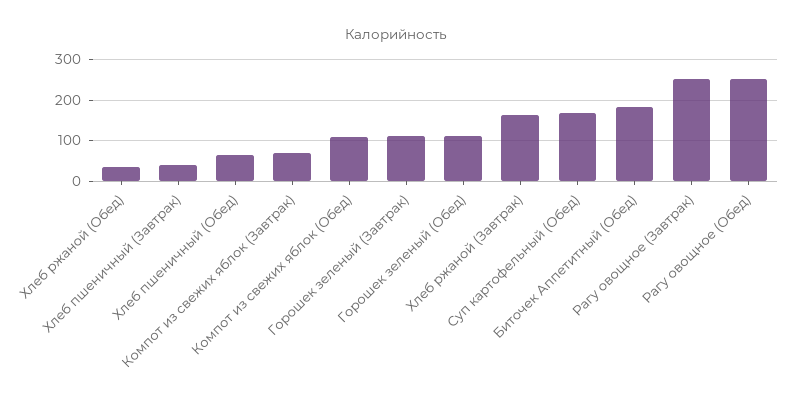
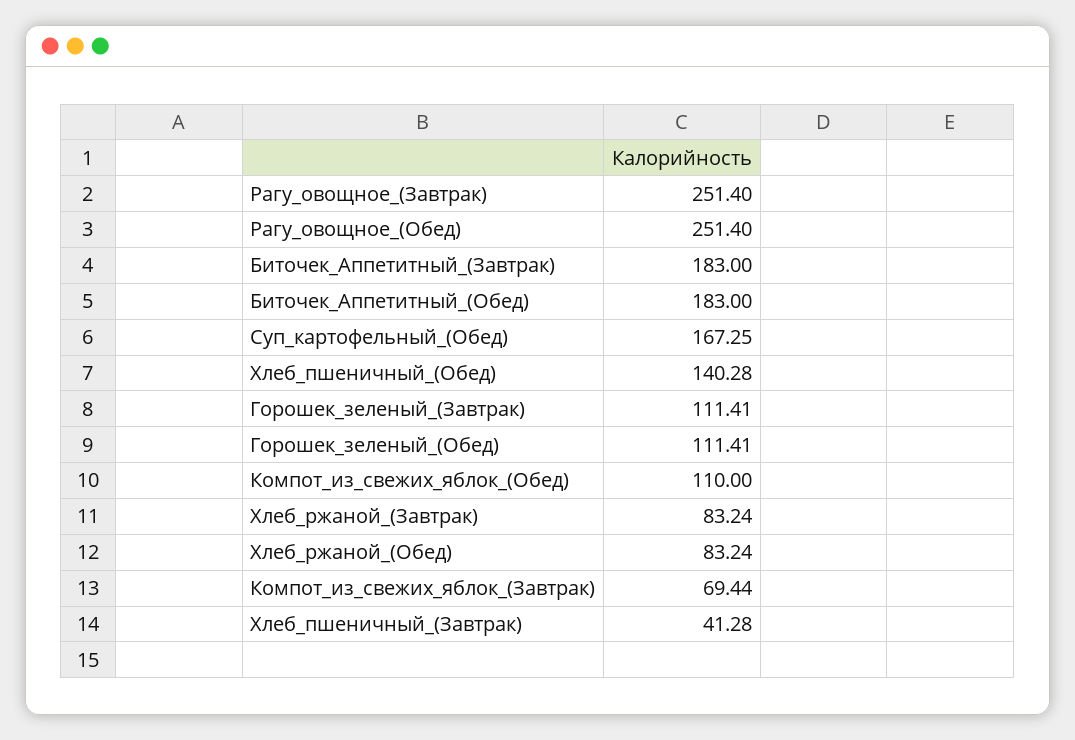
  {
-   "Хлеб ржаной (Обед)": 40,
+   "Хлеб ржаной (Обед)": 83.24,
    "Хлеб пшеничный (Завтрак)": 41.28,
-   "Хлеб пшеничный (Обед)": 60,
+   "Хлеб пшеничный (Обед)": 140.28,
    "Компот из свежих яблок (Завтрак)": 69.44,
    "Компот из свежих яблок (Обед)": 110,
    "Горошек зеленый (Завтрак)": 111.41,
    "Горошек зеленый (Обед)": 111.41,
-   "Хлеб ржаной (Завтрак)": 160,
+   "Хлеб ржаной (Завтрак)": 83.24,
    "Суп картофельный (Обед)": 167.25,
    "Биточек Аппетитный (Обед)": 183,
    "Рагу овощное (Завтрак)": 251.4,
-   "Рагу овощное (Обед)": 251.4
+   "Рагу овощное (Обед)": 251.4,
+   "Биточек_Аппетитный_(Завтрак)": 183
  }

